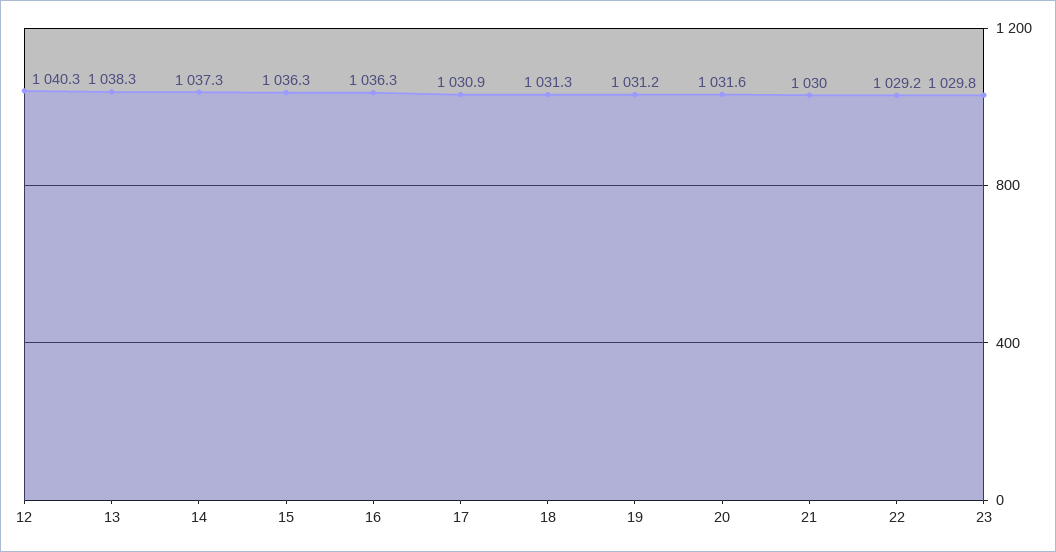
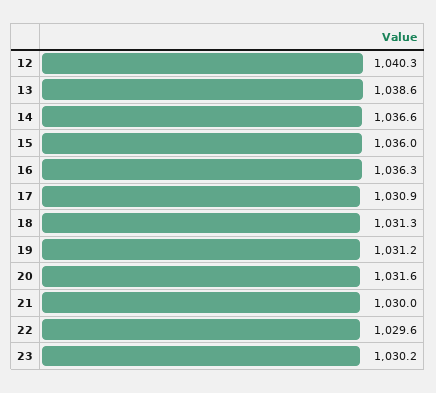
  {
    "12": 1040.3,
-   "13": 1038.3,
+   "13": 1038.6,
-   "14": 1037.3,
+   "14": 1036.6,
-   "15": 1036.3,
+   "15": 1036,
    "16": 1036.3,
    "17": 1030.9,
    "18": 1031.3,
    "19": 1031.2,
    "20": 1031.6,
    "21": 1030,
-   "22": 1029.2,
+   "22": 1029.6,
-   "23": 1029.8
+   "23": 1030.2
  }

